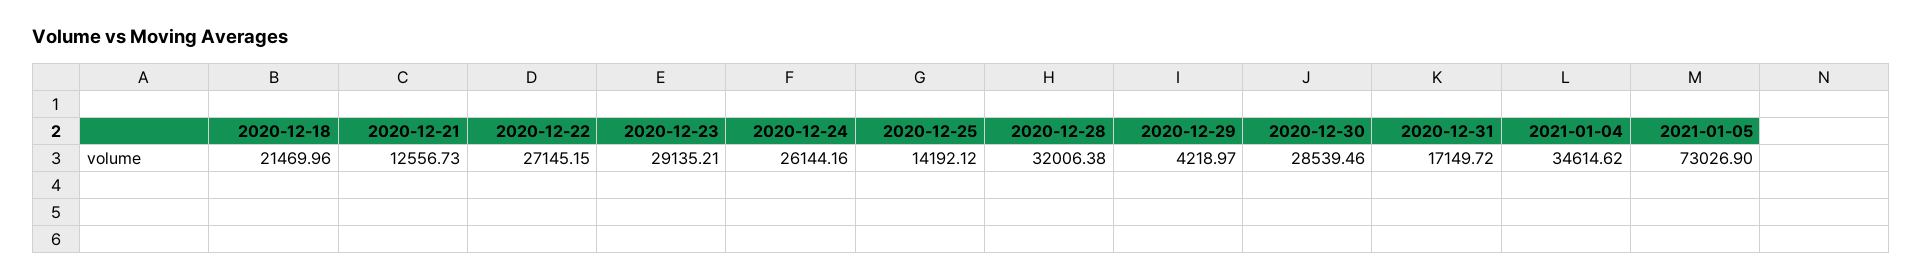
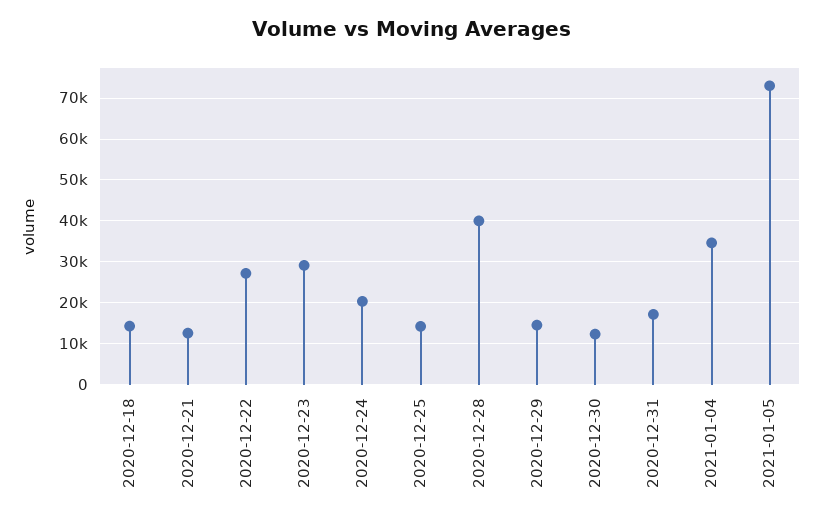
  {
-   "2020-12-18": 21469.96,
+   "2020-12-18": 14000,
    "2020-12-21": 12556.73,
    "2020-12-22": 27145.15,
    "2020-12-23": 29135.21,
-   "2020-12-24": 26144.16,
+   "2020-12-24": 20000,
    "2020-12-25": 14192.12,
-   "2020-12-28": 32006.38,
+   "2020-12-28": 40000,
-   "2020-12-29": 4218.97,
+   "2020-12-29": 14000,
-   "2020-12-30": 28539.46,
+   "2020-12-30": 12000,
    "2020-12-31": 17149.72,
    "2021-01-04": 34614.62,
    "2021-01-05": 73026.9
  }

